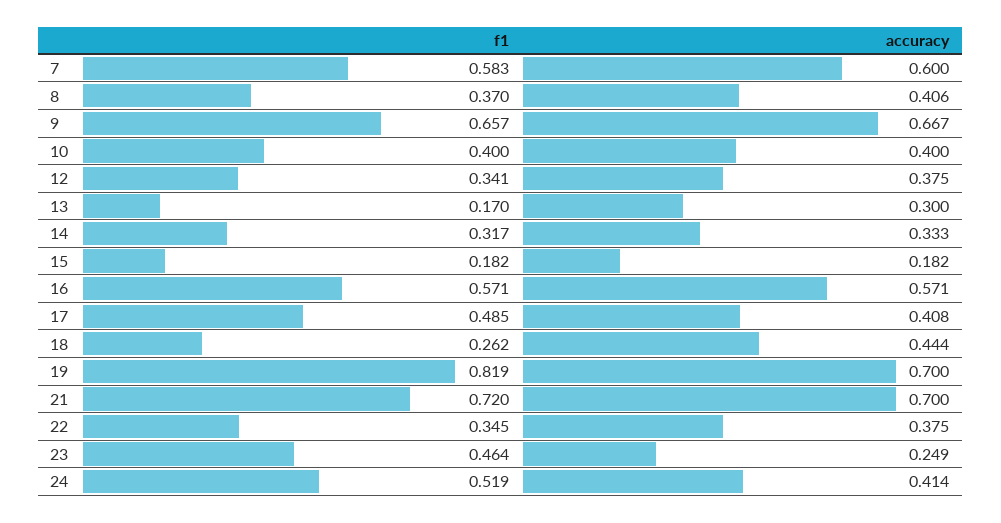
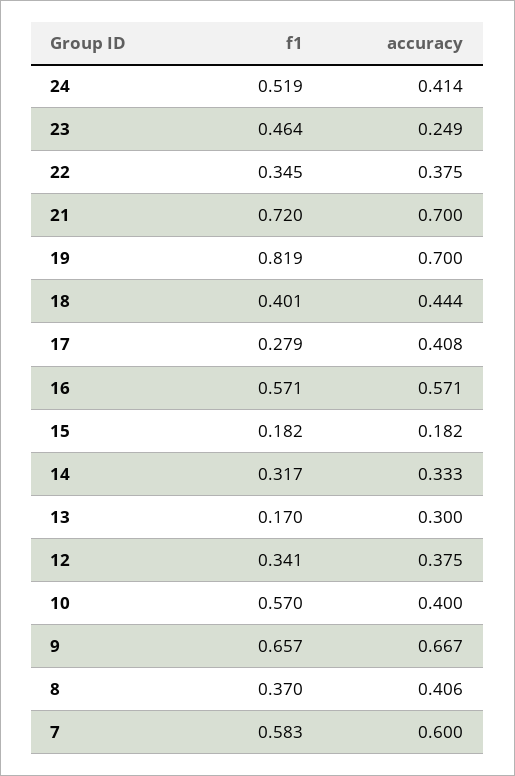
  {
    "f1": {
      "7": 0.583,
      "8": 0.37,
      "9": 0.657,
-     "10": 0.4,
+     "10": 0.57,
      "12": 0.341,
      "13": 0.17,
      "14": 0.317,
      "15": 0.182,
      "16": 0.571,
-     "17": 0.485,
+     "17": 0.279,
-     "18": 0.262,
+     "18": 0.401,
      "19": 0.819,
      "21": 0.72,
      "22": 0.345,
      "23": 0.464,
      "24": 0.519
    },
    "accuracy": {
      "7": 0.6,
      "8": 0.406,
      "9": 0.667,
      "10": 0.4,
      "12": 0.375,
      "13": 0.3,
      "14": 0.333,
      "15": 0.182,
      "16": 0.571,
      "17": 0.408,
      "18": 0.444,
      "19": 0.7,
      "21": 0.7,
      "22": 0.375,
      "23": 0.249,
      "24": 0.414
    }
  }

